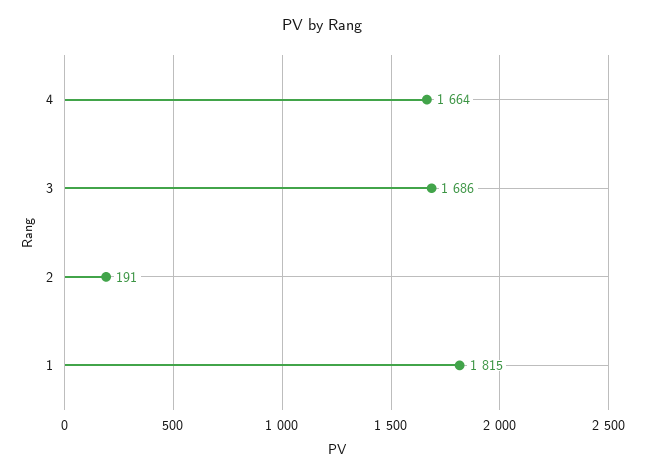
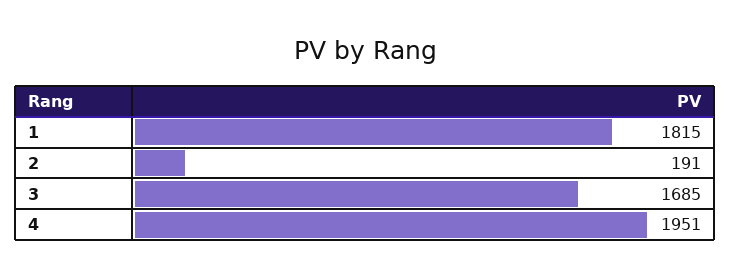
  {
-   "4": 1664,
+   "4": 1951,
-   "3": 1686,
+   "3": 1685,
    "2": 191,
    "1": 1815
  }

